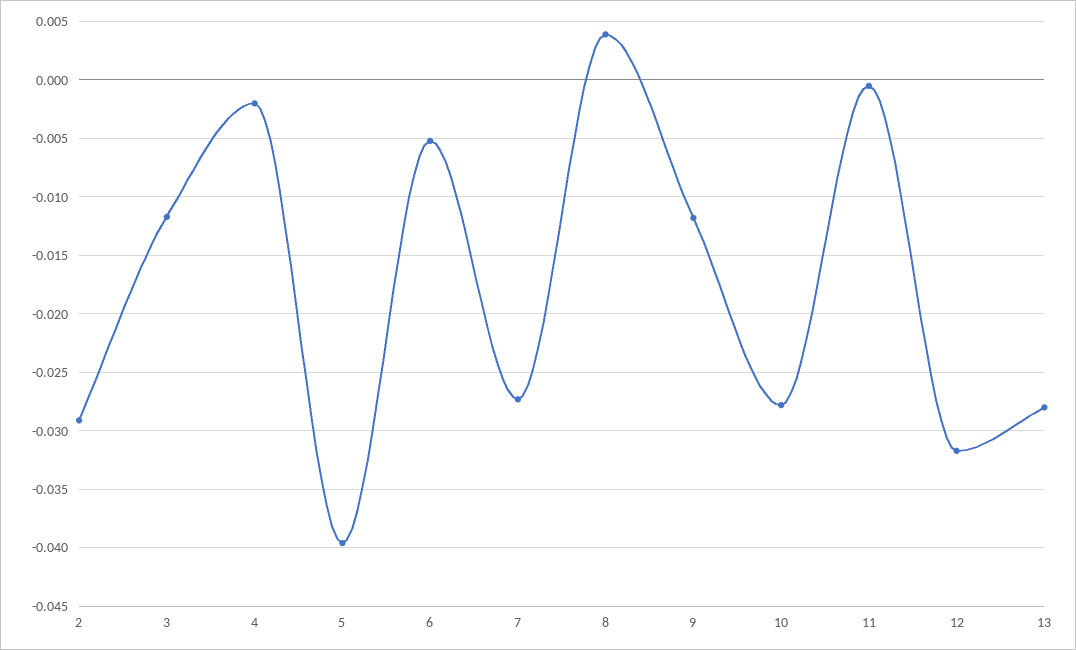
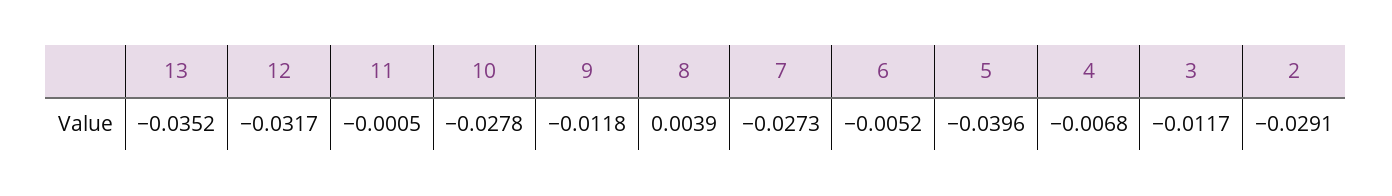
  {
    "2": -0.0291,
    "3": -0.0117,
-   "4": -0.002,
+   "4": -0.0068,
    "5": -0.0396,
    "6": -0.0052,
    "7": -0.0273,
    "8": 0.0039,
    "9": -0.0118,
    "10": -0.0278,
    "11": -0.0005,
    "12": -0.0317,
-   "13": -0.028
+   "13": -0.0352
  }

